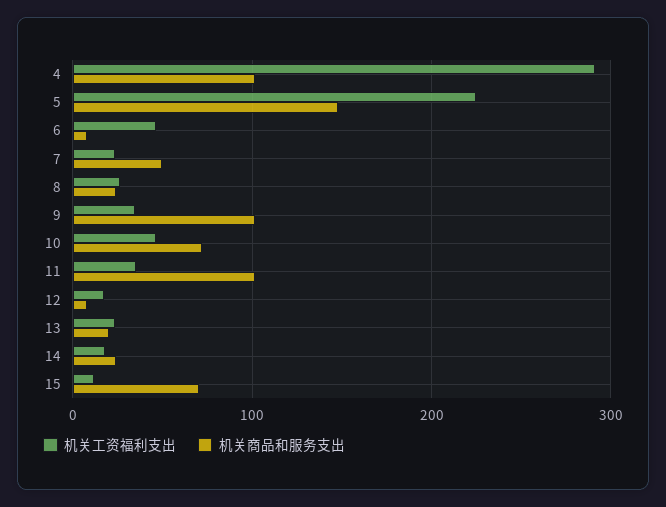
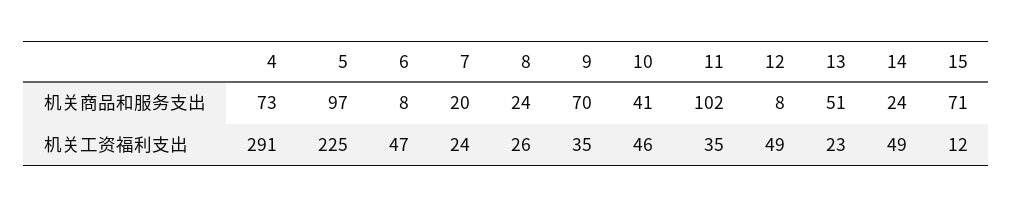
  {
    "机关工资福利支出": {
      "4": 291,
      "5": 225,
      "6": 47,
      "7": 24,
      "8": 26,
      "9": 35,
      "10": 46,
      "11": 35,
-     "12": 20,
+     "12": 49,
      "13": 23,
-     "14": 20,
+     "14": 49,
      "15": 12
    },
    "机关商品和服务支出": {
-     "4": 100,
+     "4": 73,
-     "5": 150,
+     "5": 97,
      "6": 8,
-     "7": 50,
+     "7": 20,
      "8": 24,
-     "9": 100,
+     "9": 70,
-     "10": 70,
+     "10": 41,
      "11": 102,
      "12": 8,
-     "13": 20,
+     "13": 51,
      "14": 24,
      "15": 71
    }
  }

